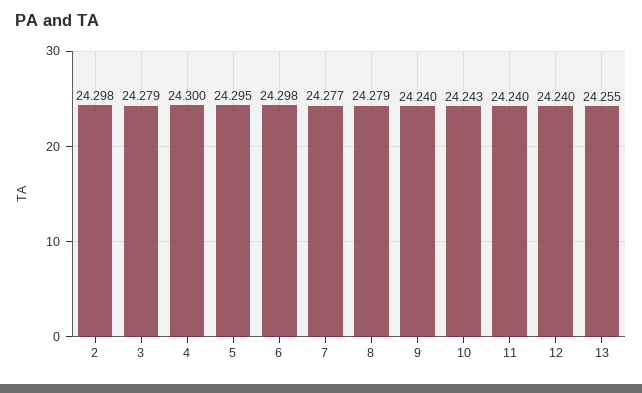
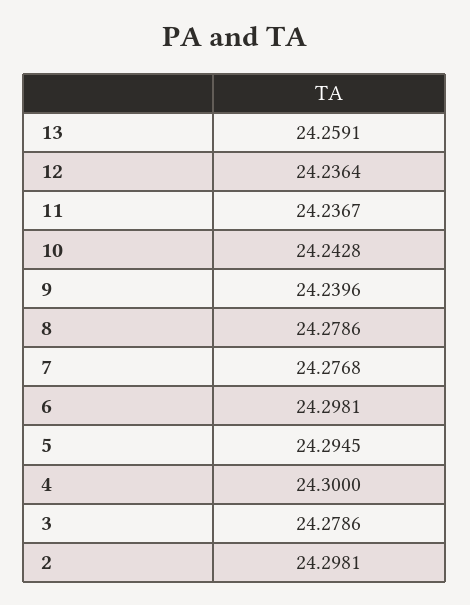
  {
    "2": 24.2981,
    "3": 24.2786,
    "4": 24.3,
    "5": 24.2945,
    "6": 24.2981,
    "7": 24.2768,
    "8": 24.2786,
    "9": 24.2396,
    "10": 24.2428,
-   "11": 24.24,
+   "11": 24.2367,
-   "12": 24.24,
+   "12": 24.2364,
-   "13": 24.255
+   "13": 24.2591
  }

